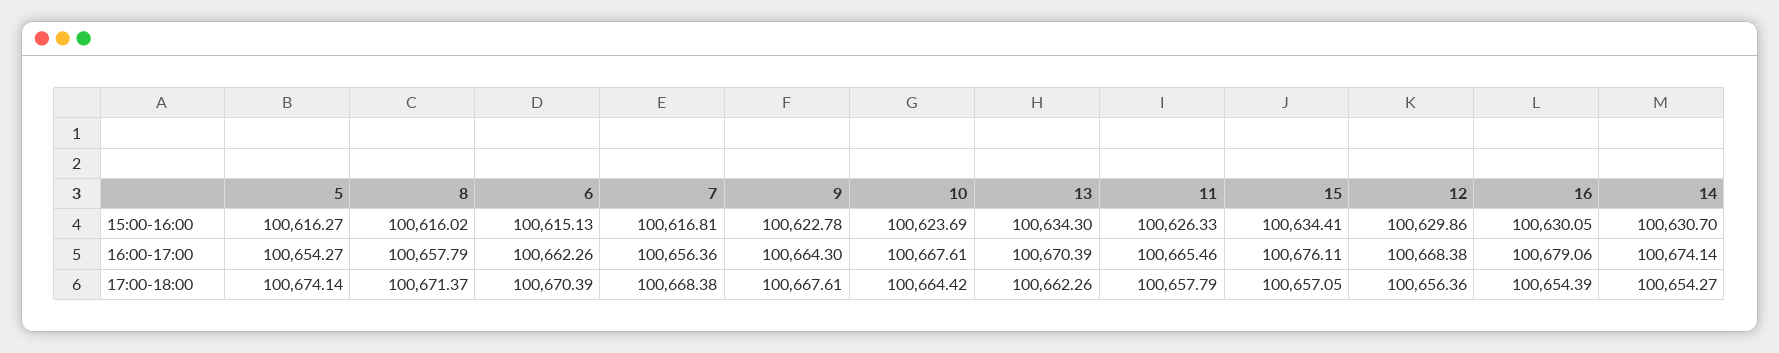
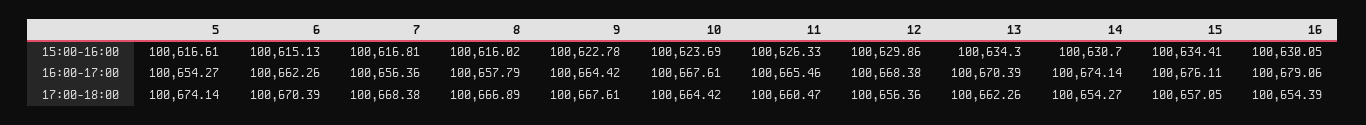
  {
    "5": {
-     "15:00-16:00": 100616.27,
+     "15:00-16:00": 100616.61,
      "16:00-17:00": 100654.27,
      "17:00-18:00": 100674.14
    },
    "8": {
      "15:00-16:00": 100616.02,
      "16:00-17:00": 100657.79,
-     "17:00-18:00": 100671.37
+     "17:00-18:00": 100666.89
    },
    "6": {
      "15:00-16:00": 100615.13,
      "16:00-17:00": 100662.26,
      "17:00-18:00": 100670.39
    },
    "7": {
      "15:00-16:00": 100616.81,
      "16:00-17:00": 100656.36,
      "17:00-18:00": 100668.38
    },
    "9": {
      "15:00-16:00": 100622.78,
-     "16:00-17:00": 100664.3,
+     "16:00-17:00": 100664.42,
      "17:00-18:00": 100667.61
    },
    "10": {
      "15:00-16:00": 100623.69,
      "16:00-17:00": 100667.61,
      "17:00-18:00": 100664.42
    },
    "13": {
      "15:00-16:00": 100634.3,
      "16:00-17:00": 100670.39,
      "17:00-18:00": 100662.26
    },
    "11": {
      "15:00-16:00": 100626.33,
      "16:00-17:00": 100665.46,
-     "17:00-18:00": 100657.79
+     "17:00-18:00": 100660.47
    },
    "15": {
      "15:00-16:00": 100634.41,
      "16:00-17:00": 100676.11,
      "17:00-18:00": 100657.05
    },
    "12": {
      "15:00-16:00": 100629.86,
      "16:00-17:00": 100668.38,
      "17:00-18:00": 100656.36
    },
    "16": {
      "15:00-16:00": 100630.05,
      "16:00-17:00": 100679.06,
      "17:00-18:00": 100654.39
    },
    "14": {
      "15:00-16:00": 100630.7,
      "16:00-17:00": 100674.14,
      "17:00-18:00": 100654.27
    }
  }

